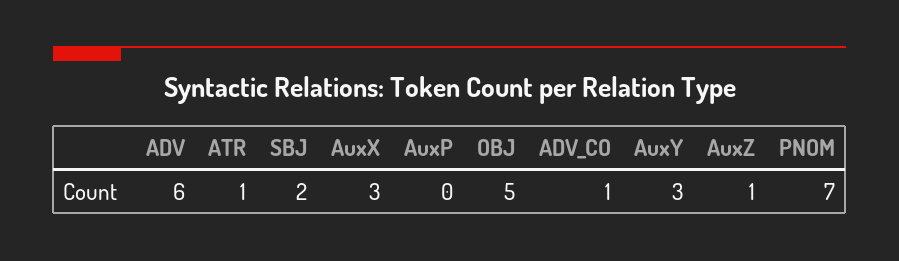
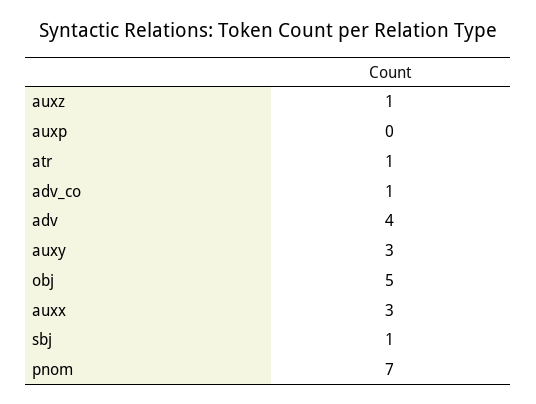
  {
-   "ADV": 6,
+   "ADV": 4,
    "ATR": 1,
-   "SBJ": 2,
+   "SBJ": 1,
    "AuxX": 3,
    "AuxP": 0,
    "OBJ": 5,
    "ADV_CO": 1,
    "AuxY": 3,
    "AuxZ": 1,
    "PNOM": 7
  }

